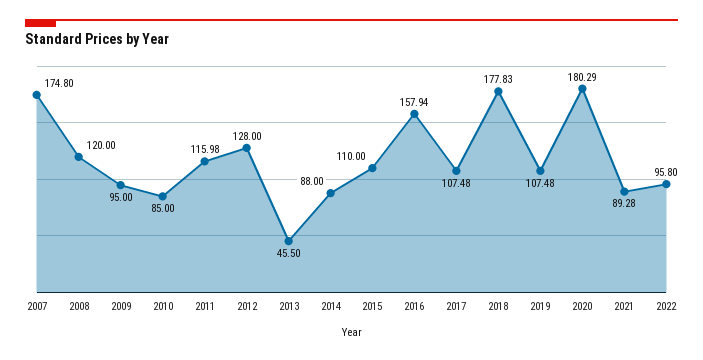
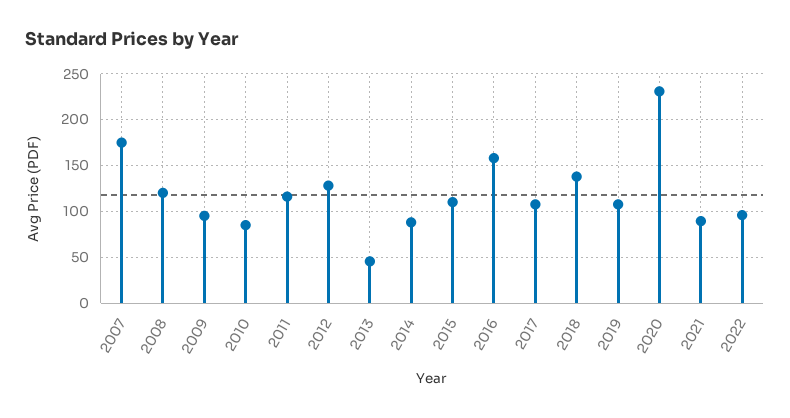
  {
    "2007": 174.8,
    "2008": 120,
    "2009": 95,
    "2010": 85,
    "2011": 115.98,
    "2012": 128,
    "2013": 45.5,
    "2014": 88,
    "2015": 110,
    "2016": 157.94,
    "2017": 107.48,
-   "2018": 177.83,
+   "2018": 140,
    "2019": 107.48,
-   "2020": 180.29,
+   "2020": 230,
    "2021": 89.28,
    "2022": 95.8
  }

